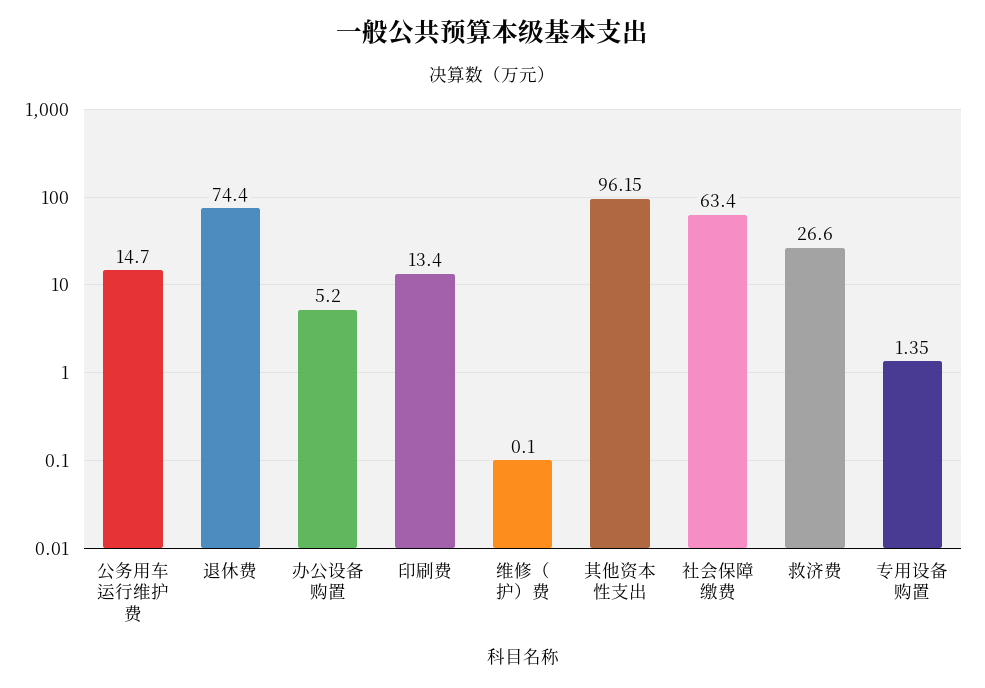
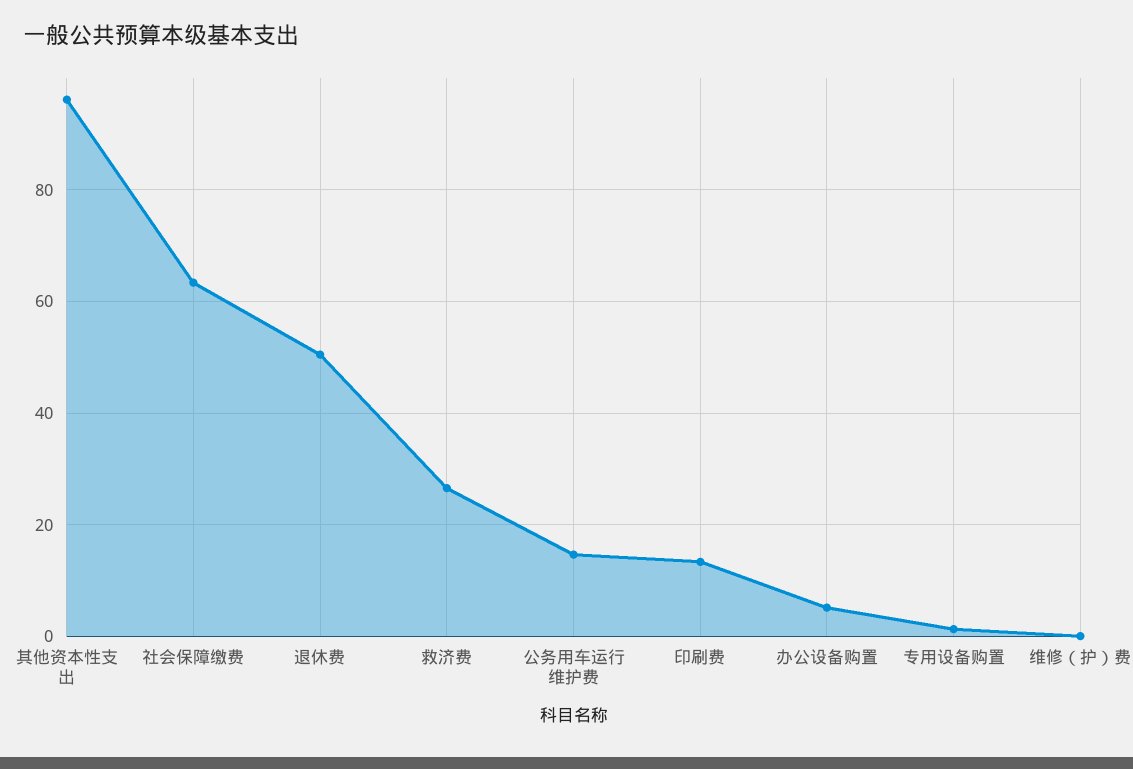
  {
    "公务用车运行维护费": 14.7,
-   "退休费": 74.4,
+   "退休费": 50,
    "办公设备购置": 5.2,
    "印刷费": 13.4,
    "维修（护）费": 0.1,
    "其他资本性支出": 96.15,
    "社会保障缴费": 63.4,
    "救济费": 26.6,
    "专用设备购置": 1.35
  }

